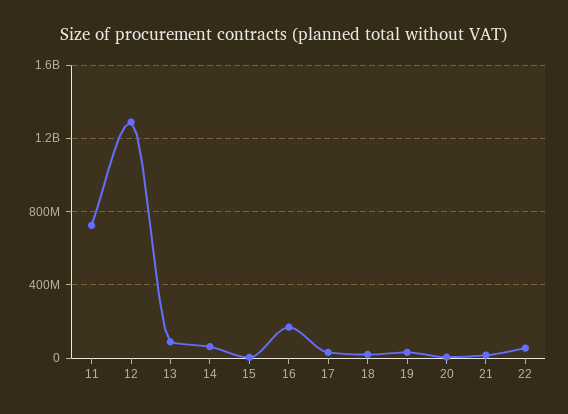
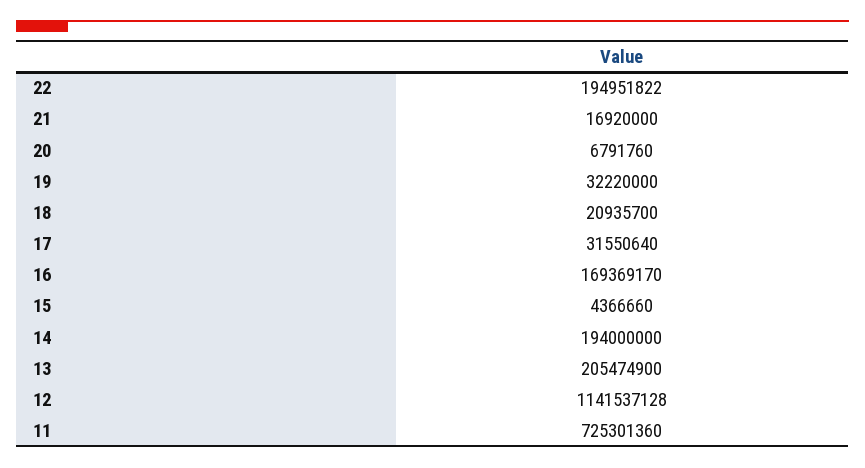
  {
    "11": 725301360,
-   "12": 1300000000,
+   "12": 1141537128,
-   "13": 100000000,
+   "13": 205474900,
-   "14": 50000000,
+   "14": 194000000,
    "15": 4366660,
    "16": 169369170,
    "17": 31550640,
    "18": 20935700,
    "19": 32220000,
    "20": 6791760,
    "21": 16920000,
-   "22": 50000000
+   "22": 194951822
  }

